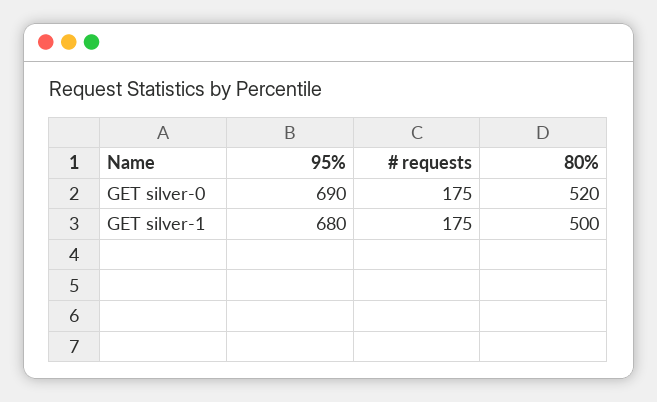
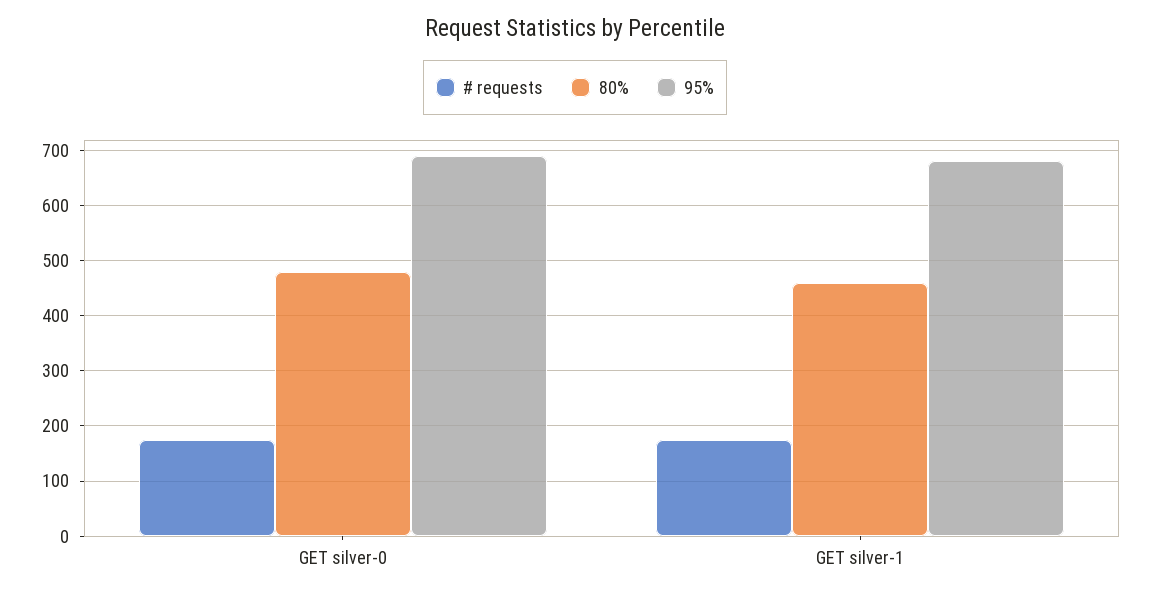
  {
    "95%": {
      "GET silver-0": 690,
      "GET silver-1": 680
    },
    "# requests": {
      "GET silver-0": 175,
      "GET silver-1": 175
    },
    "80%": {
-     "GET silver-0": 520,
+     "GET silver-0": 480,
-     "GET silver-1": 500
+     "GET silver-1": 460
    }
  }

